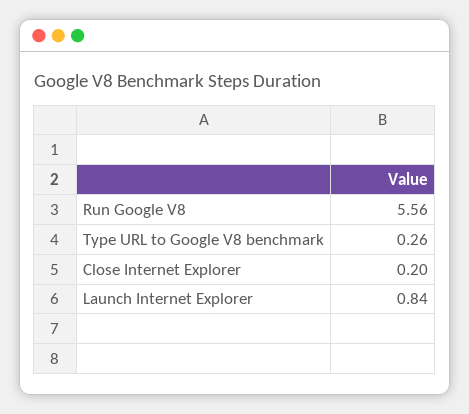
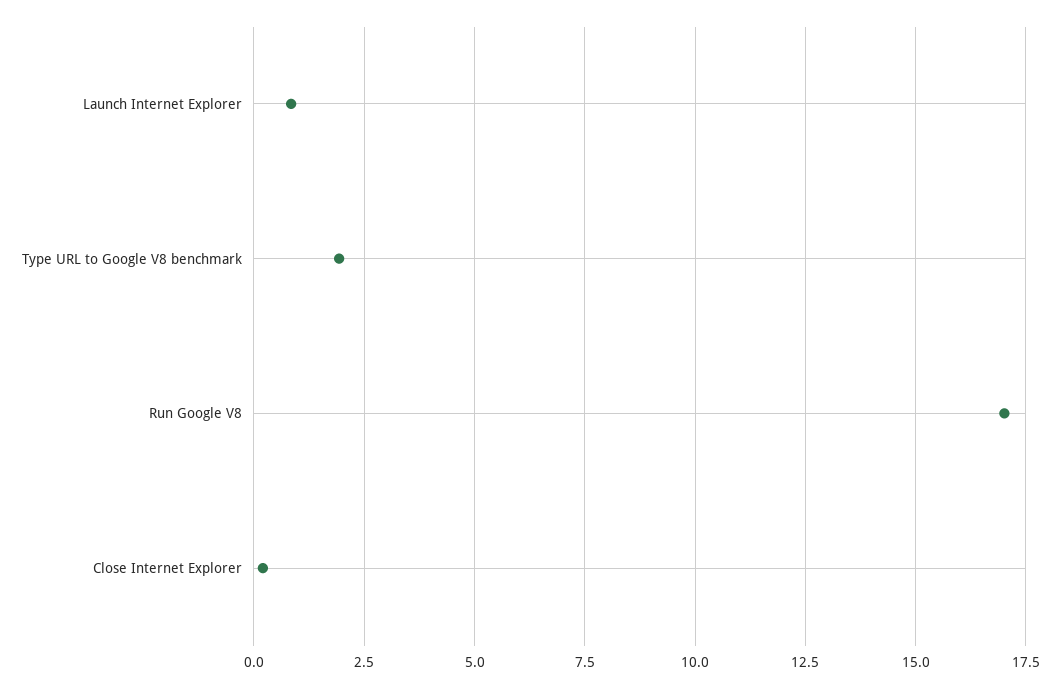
  {
-   "Run Google V8": 5.56,
+   "Run Google V8": 17,
-   "Type URL to Google V8 benchmark": 0.26,
+   "Type URL to Google V8 benchmark": 2,
    "Close Internet Explorer": 0.2,
    "Launch Internet Explorer": 0.84
  }

